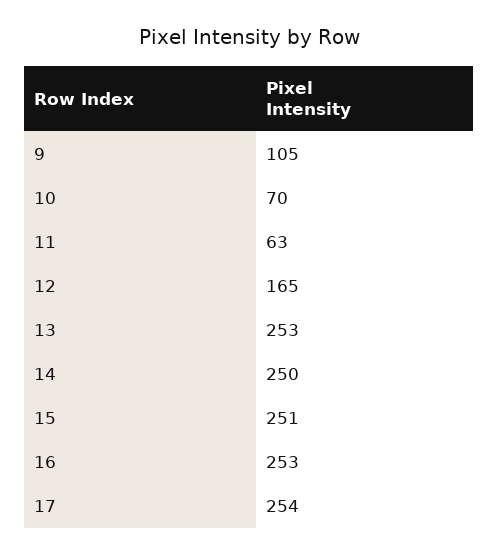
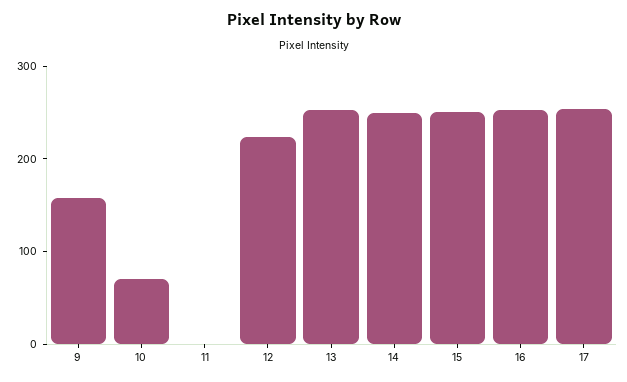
  {
-   "9": 105,
+   "9": 160,
    "10": 70,
-   "11": 63,
+   "11": 0,
-   "12": 165,
+   "12": 220,
    "13": 253,
    "14": 250,
    "15": 251,
    "16": 253,
    "17": 254
  }

